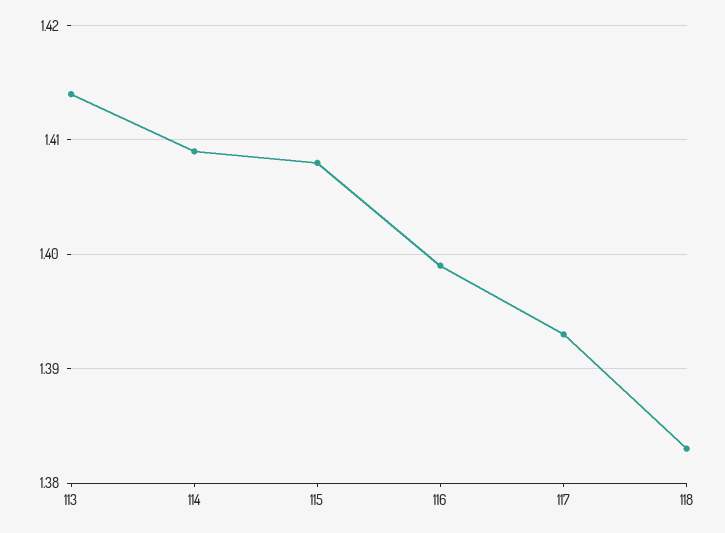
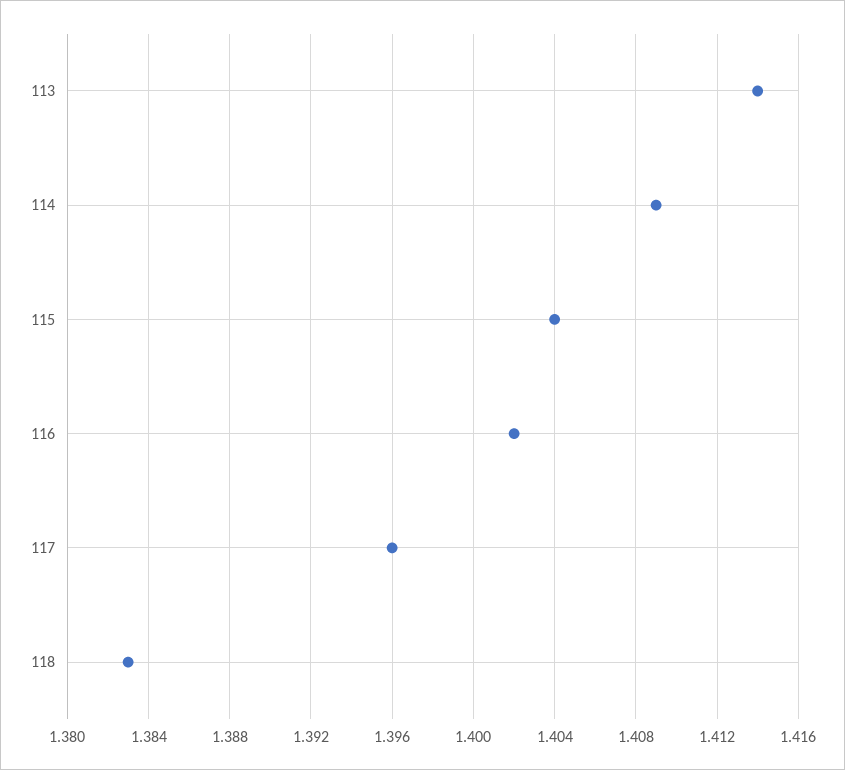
  {
    "113": 1.414,
    "114": 1.409,
-   "115": 1.408,
+   "115": 1.404,
-   "116": 1.399,
+   "116": 1.402,
-   "117": 1.393,
+   "117": 1.396,
    "118": 1.383
  }

